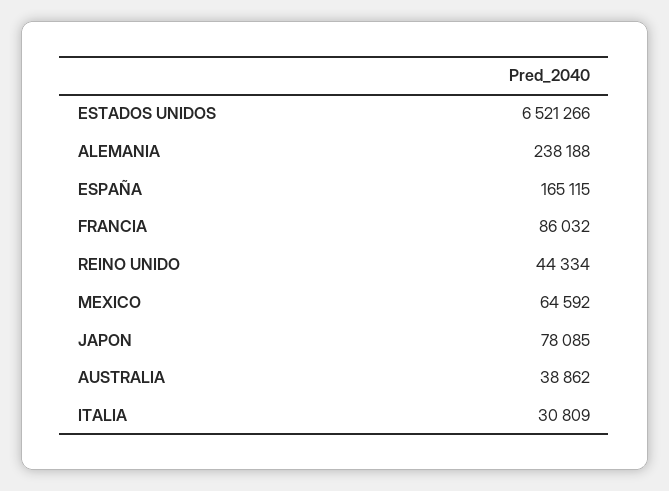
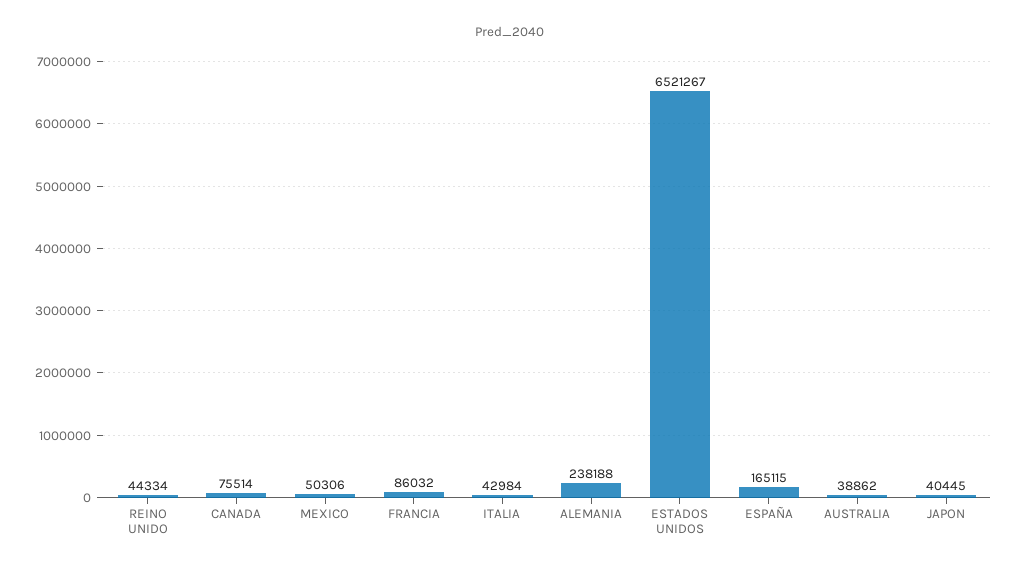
  {
-   "ESTADOS UNIDOS": 6521266,
+   "ESTADOS UNIDOS": 6521267,
    "ALEMANIA": 238188,
    "ESPAÑA": 165115,
    "FRANCIA": 86032,
    "REINO UNIDO": 44334,
-   "MEXICO": 64592,
+   "MEXICO": 50306,
-   "JAPON": 78085,
+   "JAPON": 40445,
    "AUSTRALIA": 38862,
-   "ITALIA": 30809
+   "ITALIA": 42984,
+   "CANADA": 75514
  }

